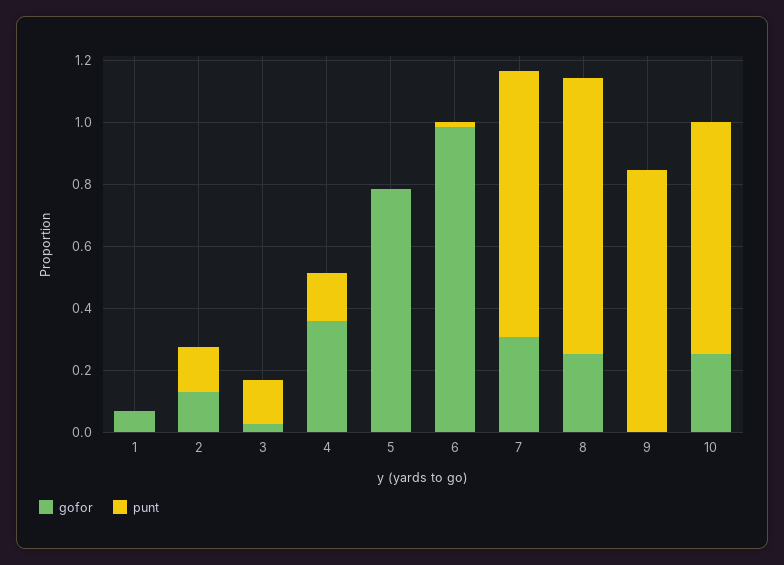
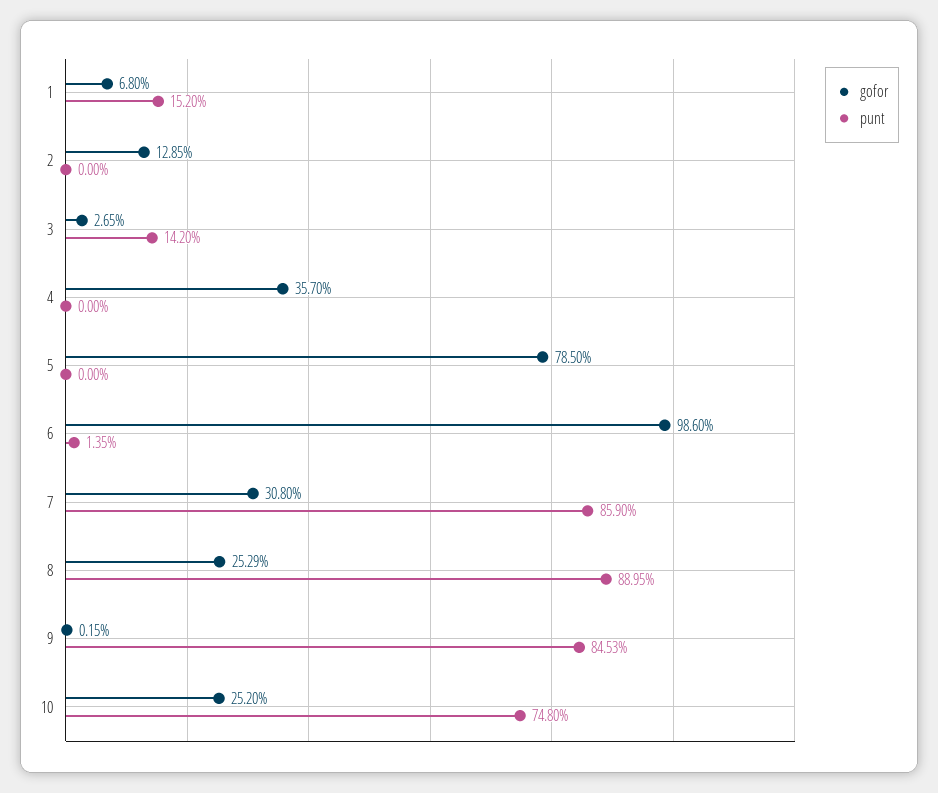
  {
    "gofor": {
      "1": 0.068,
      "2": 0.1285,
      "3": 0.0265,
      "4": 0.357,
      "5": 0.785,
      "6": 0.986,
      "7": 0.308,
      "8": 0.2529,
      "9": 0.0015,
      "10": 0.252
    },
    "punt": {
-     "1": 0,
+     "1": 0.152,
-     "2": 0.15,
+     "2": 0,
      "3": 0.142,
-     "4": 0.15,
+     "4": 0,
      "5": 0,
      "6": 0.0135,
      "7": 0.859,
      "8": 0.8895,
      "9": 0.8453,
      "10": 0.748
    }
  }

